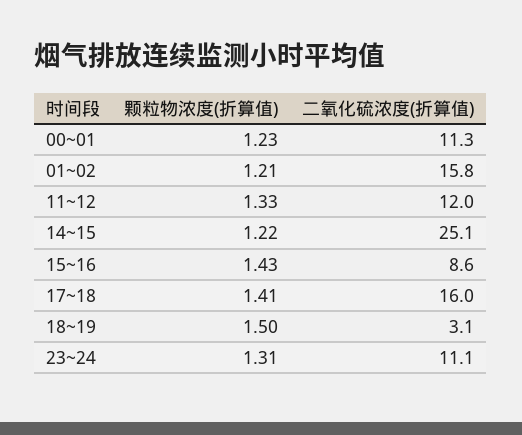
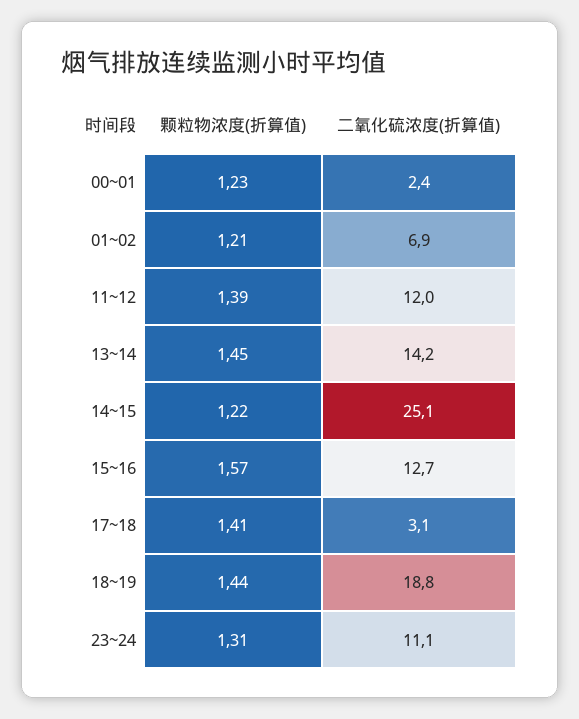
  {
    "颗粒物浓度(折算值)": {
      "00~01": 1.23,
      "01~02": 1.21,
-     "11~12": 1.33,
+     "11~12": 1.39,
      "14~15": 1.22,
-     "15~16": 1.43,
+     "15~16": 1.57,
      "17~18": 1.41,
-     "18~19": 1.5,
+     "18~19": 1.44,
-     "23~24": 1.31
+     "23~24": 1.31,
+     "13~14": 1.45
    },
    "二氧化硫浓度(折算值)": {
-     "00~01": 11.3,
+     "00~01": 2.4,
-     "01~02": 15.8,
+     "01~02": 6.9,
      "11~12": 12,
      "14~15": 25.1,
-     "15~16": 8.6,
+     "15~16": 12.7,
-     "17~18": 16,
+     "17~18": 3.1,
-     "18~19": 3.1,
+     "18~19": 18.8,
-     "23~24": 11.1
+     "23~24": 11.1,
+     "13~14": 14.2
    }
  }

